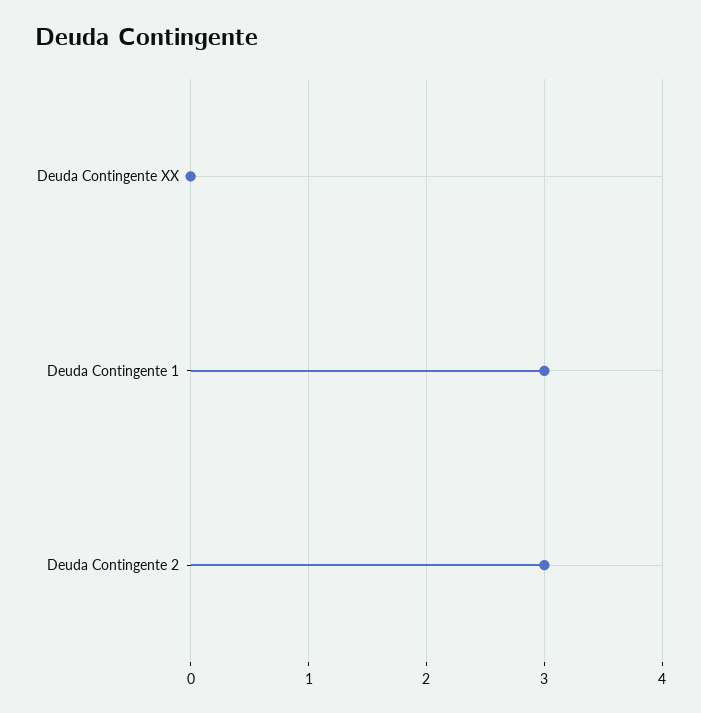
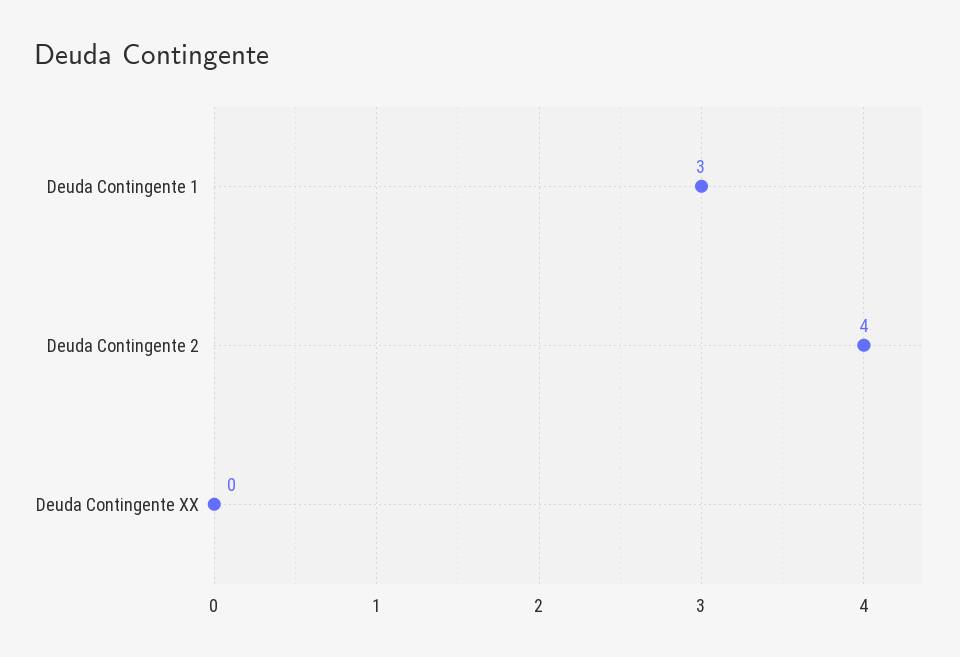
  {
    "Deuda Contingente XX": 0,
    "Deuda Contingente 1": 3,
-   "Deuda Contingente 2": 3
+   "Deuda Contingente 2": 4
  }

